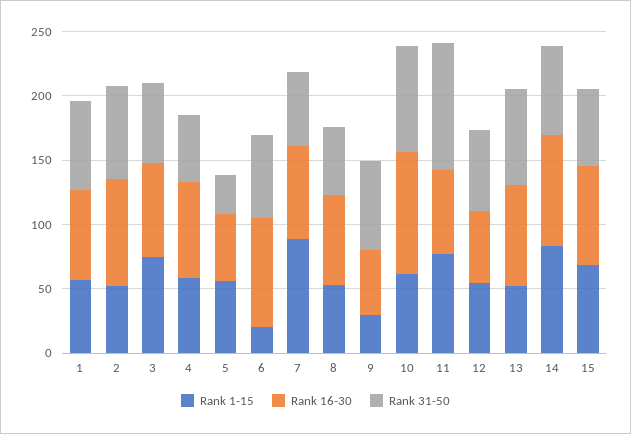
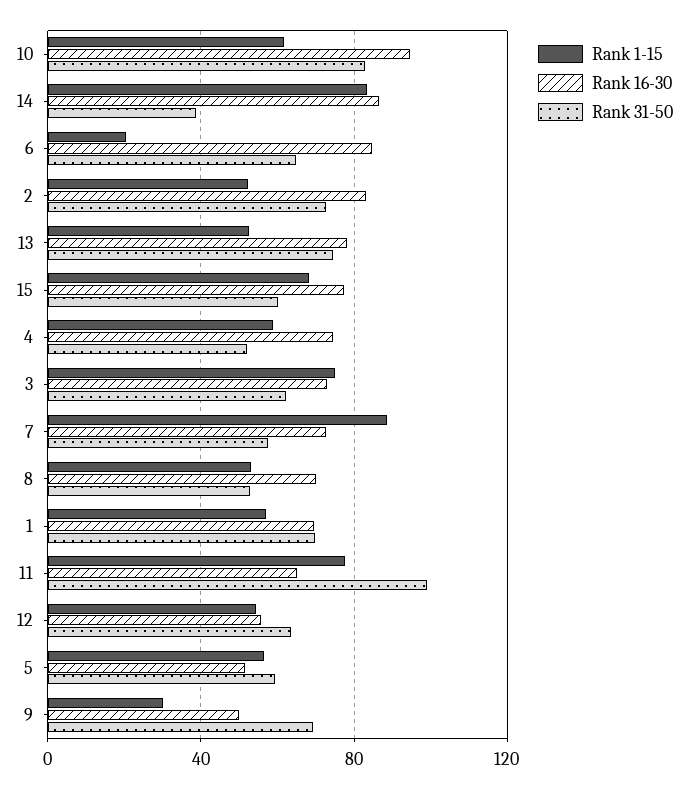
  {
    "Rank 1-15": {
      "1": 55,
      "2": 50,
      "3": 75,
      "4": 60,
      "5": 55,
      "6": 20,
      "7": 90,
      "8": 55,
      "9": 30,
      "10": 60,
      "11": 80,
      "12": 55,
      "13": 55,
      "14": 85,
      "15": 70
    },
    "Rank 16-30": {
      "1": 70,
      "2": 85,
      "3": 75,
      "4": 75,
      "5": 50,
      "6": 85,
      "7": 75,
      "8": 70,
      "9": 50,
      "10": 95,
      "11": 65,
      "12": 55,
      "13": 80,
      "14": 85,
      "15": 75
    },
    "Rank 31-50": {
      "1": 70,
      "2": 75,
      "3": 60,
      "4": 50,
-     "5": 30,
+     "5": 60,
      "6": 65,
      "7": 60,
      "8": 55,
      "9": 70,
      "10": 85,
      "11": 100,
      "12": 65,
      "13": 75,
-     "14": 70,
+     "14": 40,
      "15": 60
    }
  }

